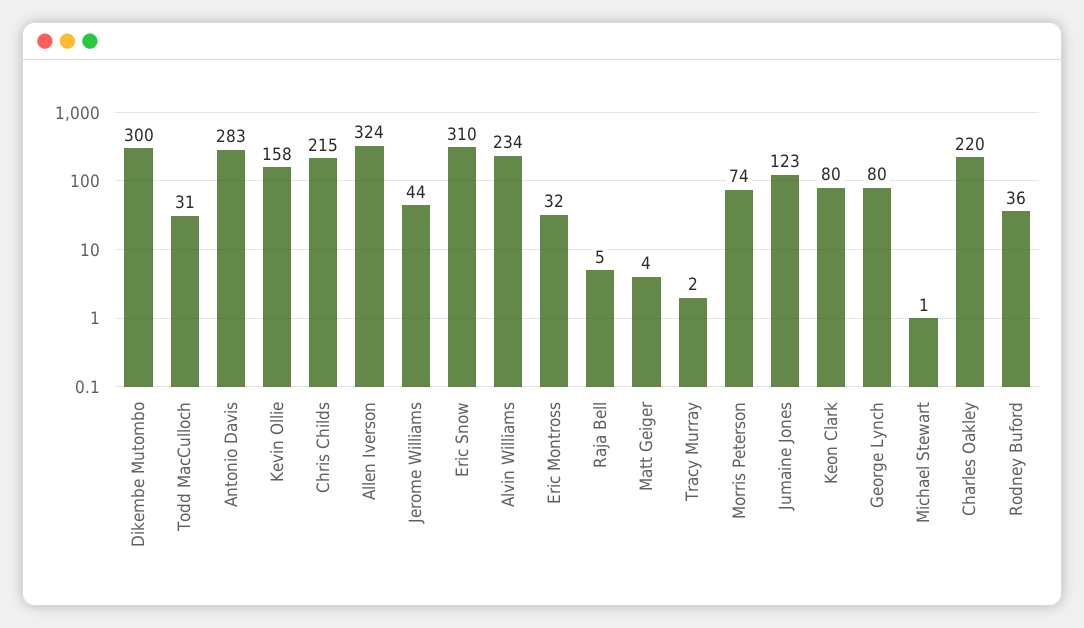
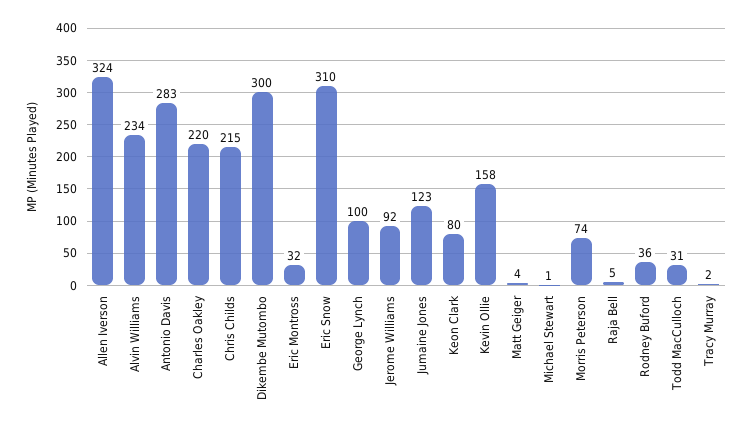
  {
    "Dikembe Mutombo": 300,
    "Todd MacCulloch": 31,
    "Antonio Davis": 283,
    "Kevin Ollie": 158,
    "Chris Childs": 215,
    "Allen Iverson": 324,
-   "Jerome Williams": 44,
+   "Jerome Williams": 92,
    "Eric Snow": 310,
    "Alvin Williams": 234,
    "Eric Montross": 32,
    "Raja Bell": 5,
    "Matt Geiger": 4,
    "Tracy Murray": 2,
    "Morris Peterson": 74,
    "Jumaine Jones": 123,
    "Keon Clark": 80,
-   "George Lynch": 80,
+   "George Lynch": 100,
    "Michael Stewart": 1,
    "Charles Oakley": 220,
    "Rodney Buford": 36
  }

